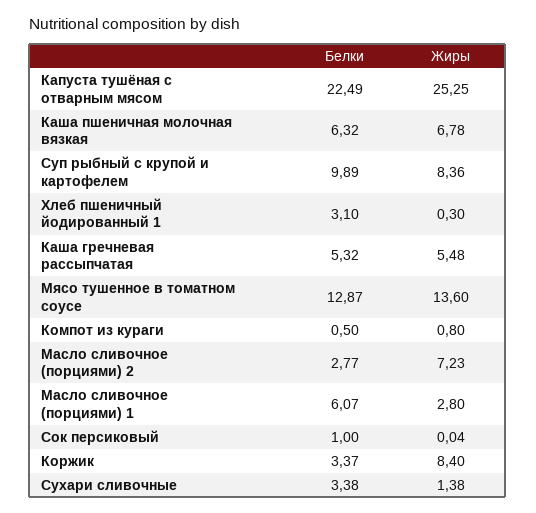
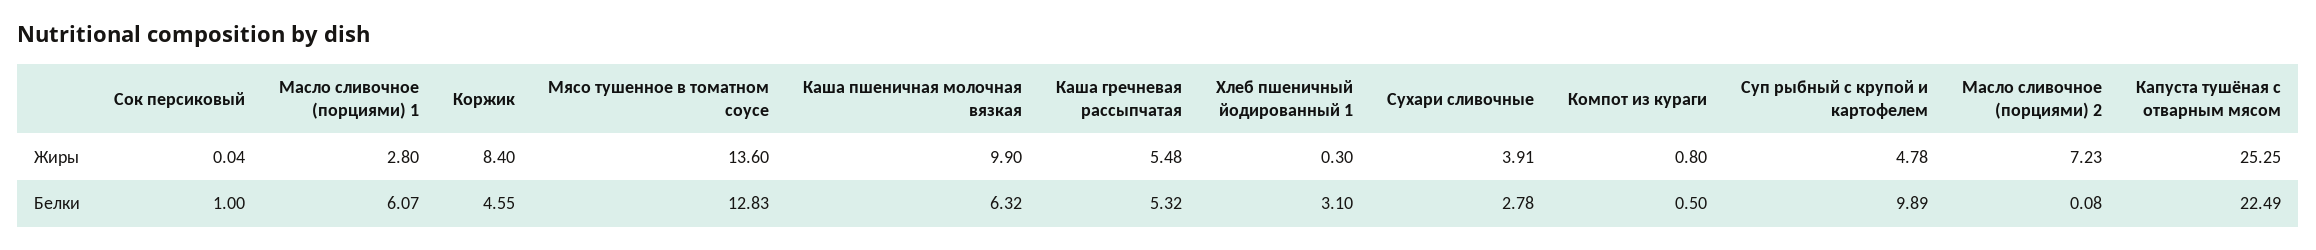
  {
    "Белки": {
      "Капуста тушёная с отварным мясом": 22.49,
      "Каша пшеничная молочная вязкая": 6.32,
      "Суп рыбный с крупой и картофелем": 9.89,
      "Хлеб пшеничный йодированный 1": 3.1,
      "Каша гречневая рассыпчатая": 5.32,
-     "Мясо тушенное в томатном соусе": 12.87,
+     "Мясо тушенное в томатном соусе": 12.83,
      "Компот из кураги": 0.5,
-     "Масло сливочное (порциями) 2": 2.77,
+     "Масло сливочное (порциями) 2": 0.08,
      "Масло сливочное (порциями) 1": 6.07,
      "Сок персиковый": 1,
-     "Коржик": 3.37,
+     "Коржик": 4.55,
-     "Сухари сливочные": 3.38
+     "Сухари сливочные": 2.78
    },
    "Жиры": {
      "Капуста тушёная с отварным мясом": 25.25,
-     "Каша пшеничная молочная вязкая": 6.78,
+     "Каша пшеничная молочная вязкая": 9.9,
-     "Суп рыбный с крупой и картофелем": 8.36,
+     "Суп рыбный с крупой и картофелем": 4.78,
      "Хлеб пшеничный йодированный 1": 0.3,
      "Каша гречневая рассыпчатая": 5.48,
      "Мясо тушенное в томатном соусе": 13.6,
      "Компот из кураги": 0.8,
      "Масло сливочное (порциями) 2": 7.23,
      "Масло сливочное (порциями) 1": 2.8,
      "Сок персиковый": 0.04,
      "Коржик": 8.4,
-     "Сухари сливочные": 1.38
+     "Сухари сливочные": 3.91
    }
  }

